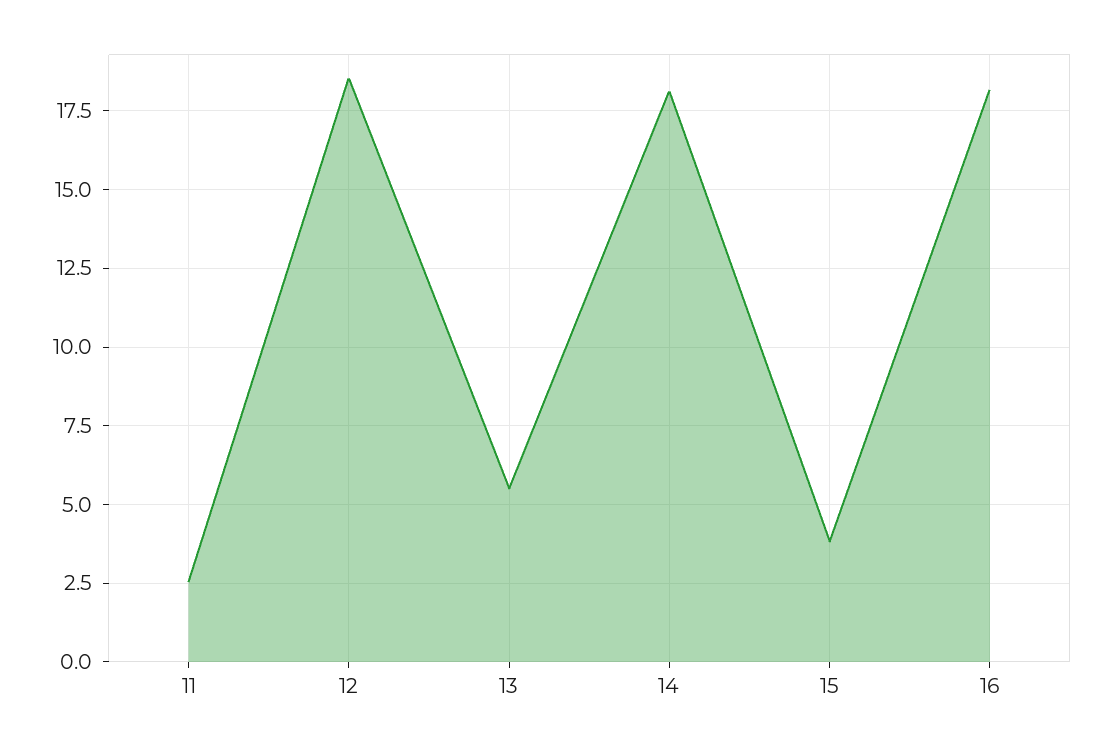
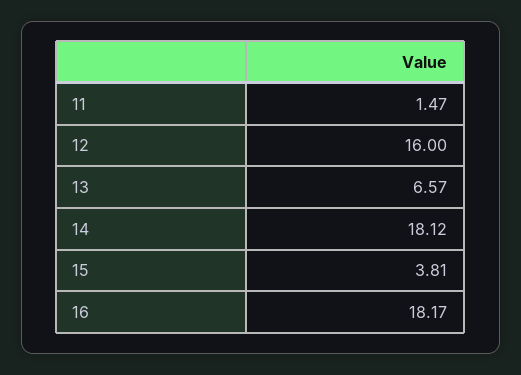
  {
-   "11": 2.5,
+   "11": 1.47,
-   "12": 18.5,
+   "12": 16,
-   "13": 5.5,
+   "13": 6.57,
    "14": 18.12,
    "15": 3.81,
    "16": 18.17
  }

